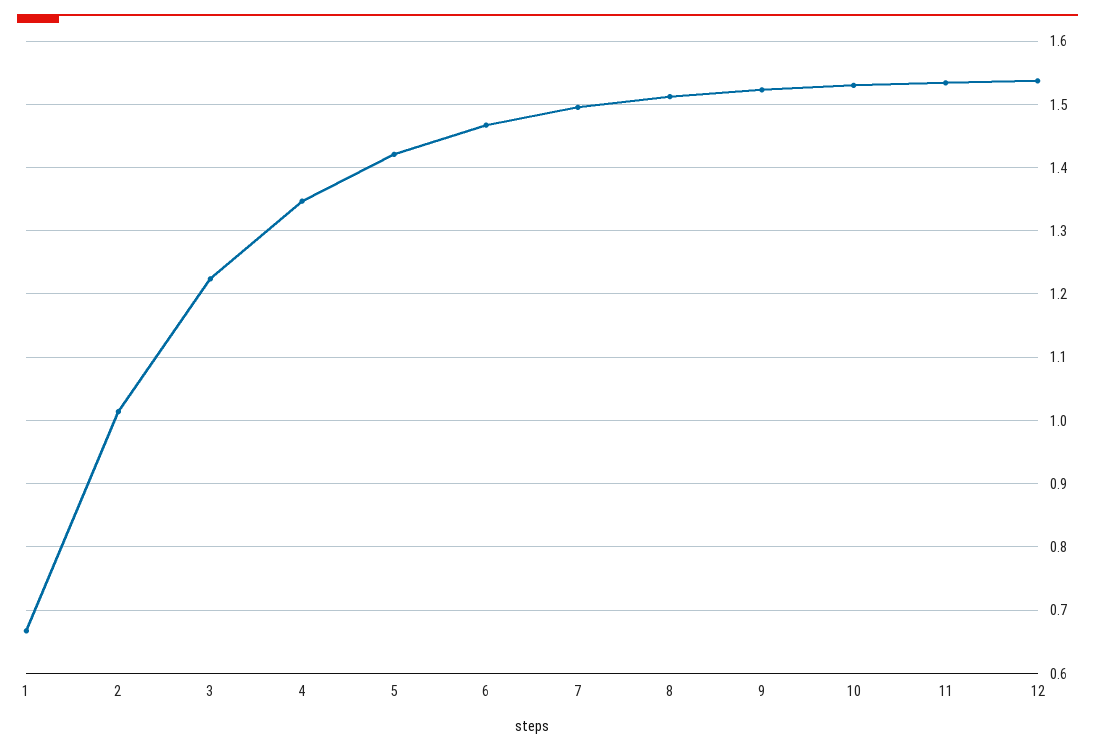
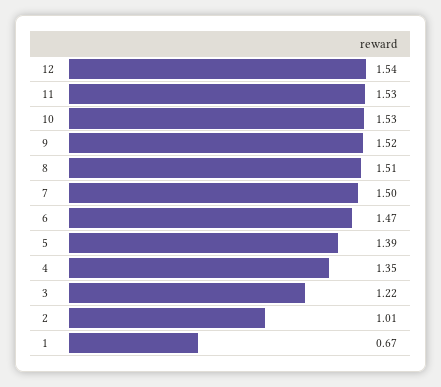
  {
    "1": 0.67,
    "2": 1.01,
    "3": 1.22,
    "4": 1.35,
-   "5": 1.42,
+   "5": 1.39,
    "6": 1.47,
    "7": 1.5,
    "8": 1.51,
    "9": 1.52,
    "10": 1.53,
    "11": 1.53,
    "12": 1.54
  }

